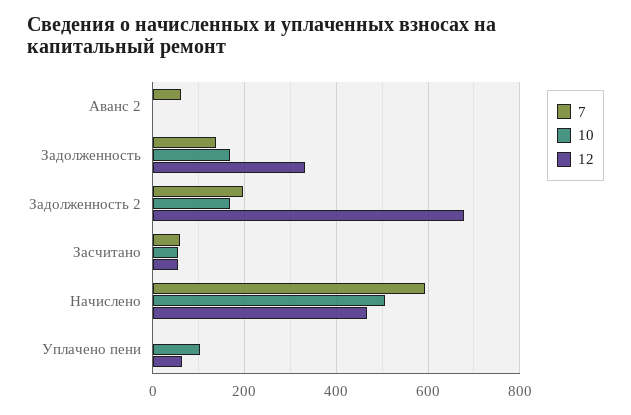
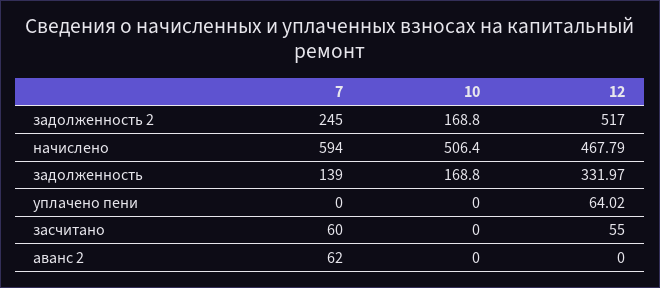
  {
    "7": {
      "Аванс 2": 62,
      "Задолженность": 139,
-     "Задолженность 2": 200,
+     "Задолженность 2": 245,
      "Засчитано": 60,
      "Начислено": 594,
      "Уплачено пени": 0
    },
    "10": {
      "Аванс 2": 0,
      "Задолженность": 168.8,
      "Задолженность 2": 168.8,
-     "Засчитано": 60,
+     "Засчитано": 0,
      "Начислено": 506.4,
-     "Уплачено пени": 100
+     "Уплачено пени": 0
    },
    "12": {
      "Аванс 2": 0,
      "Задолженность": 331.97,
-     "Задолженность 2": 680,
+     "Задолженность 2": 517,
      "Засчитано": 55,
      "Начислено": 467.79,
      "Уплачено пени": 64.02
    }
  }

